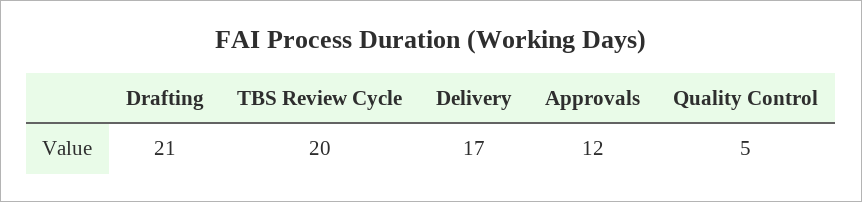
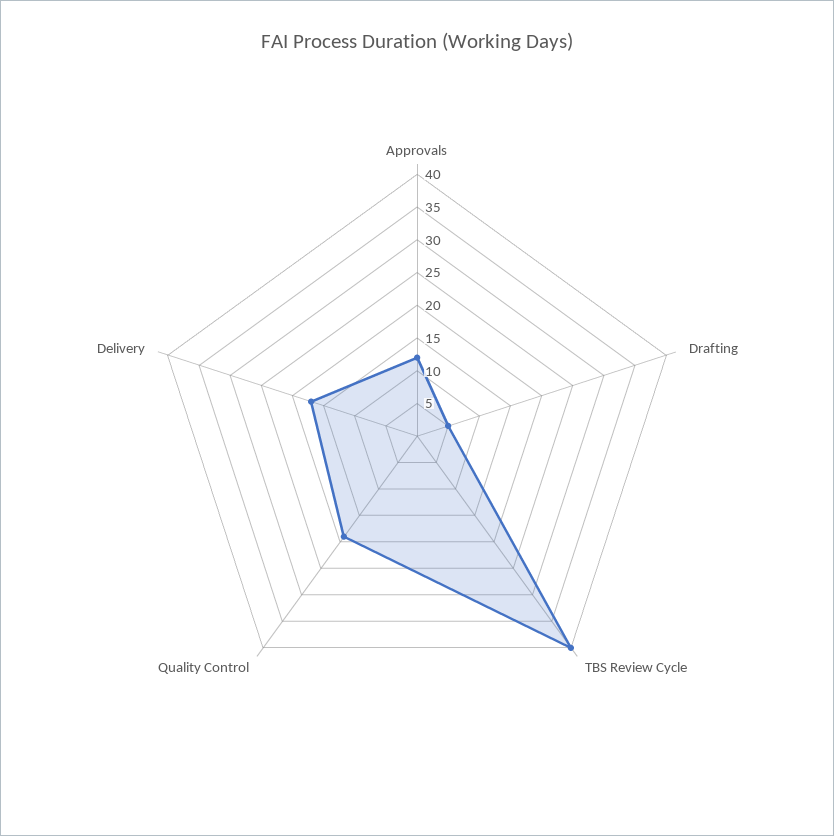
  {
-   "Drafting": 21,
+   "Drafting": 5,
-   "TBS Review Cycle": 20,
+   "TBS Review Cycle": 40,
    "Delivery": 17,
    "Approvals": 12,
-   "Quality Control": 5
+   "Quality Control": 20
  }

